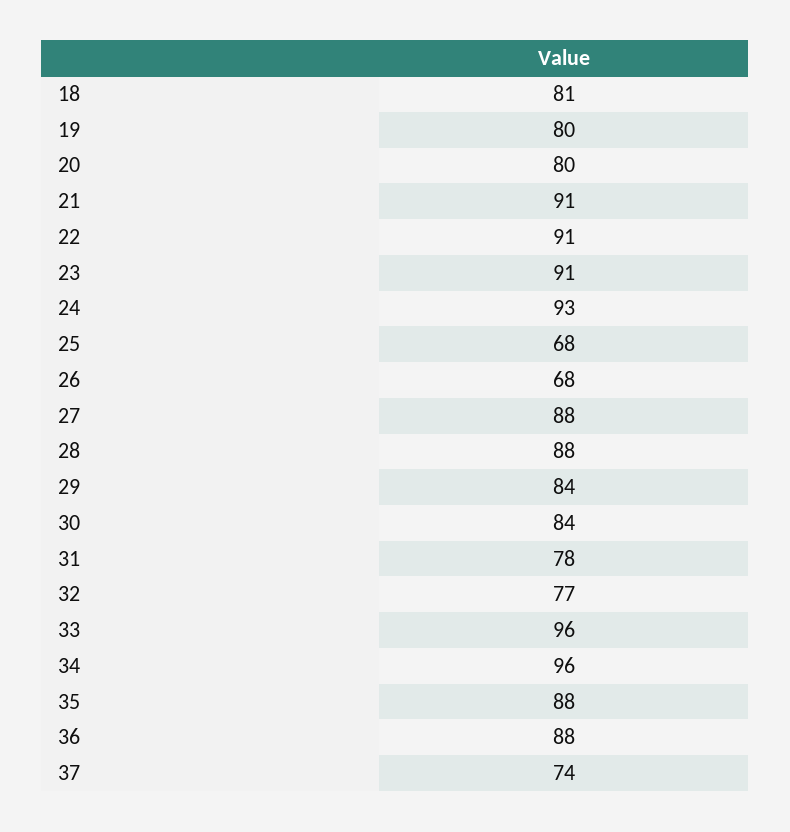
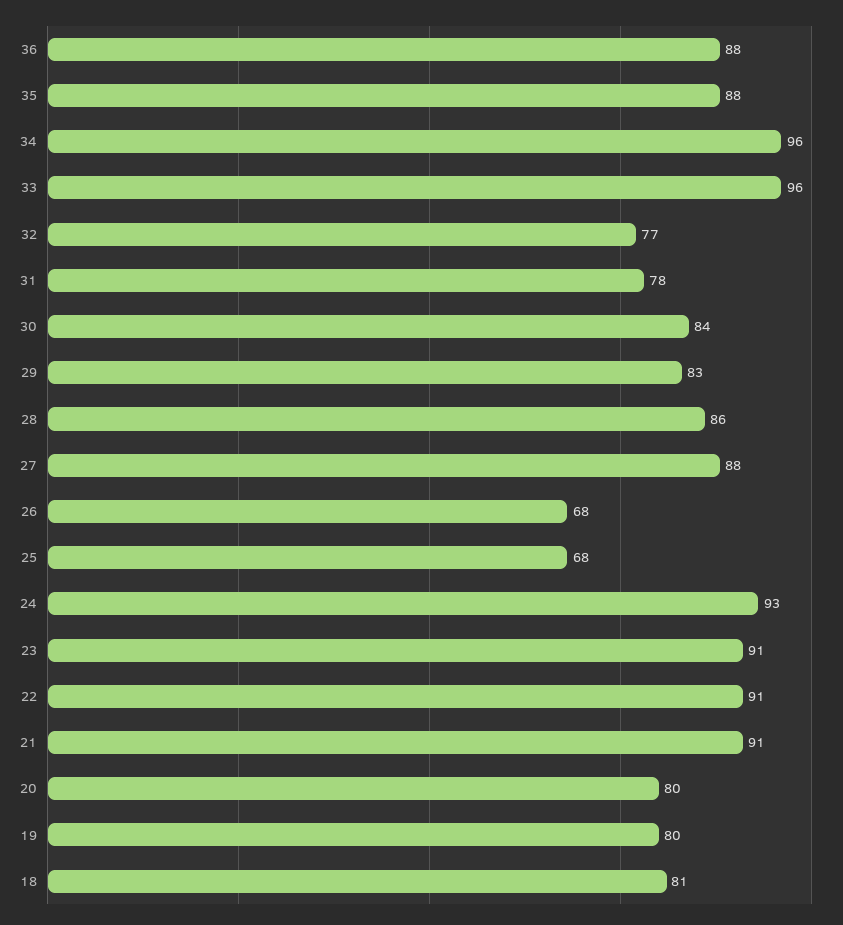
  {
    "18": 81,
    "19": 80,
    "20": 80,
    "21": 91,
    "22": 91,
    "23": 91,
    "24": 93,
    "25": 68,
    "26": 68,
    "27": 88,
-   "28": 88,
+   "28": 86,
-   "29": 84,
+   "29": 83,
    "30": 84,
    "31": 78,
    "32": 77,
    "33": 96,
    "34": 96,
    "35": 88,
-   "36": 88,
+   "36": 88
-   "37": 74
  }

